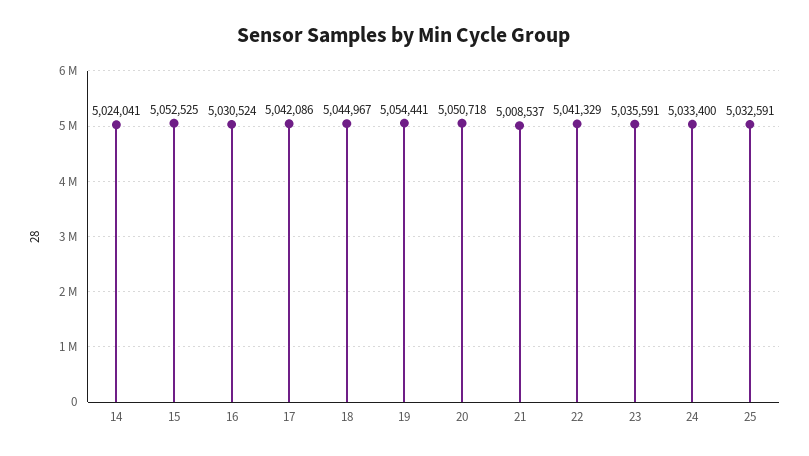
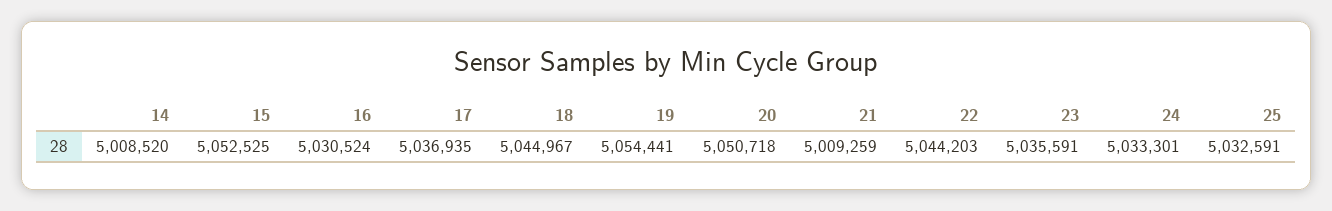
  {
-   "14": 5024041,
+   "14": 5008520,
    "15": 5052525,
    "16": 5030524,
-   "17": 5042086,
+   "17": 5036935,
    "18": 5044967,
    "19": 5054441,
    "20": 5050718,
-   "21": 5008537,
+   "21": 5009259,
-   "22": 5041329,
+   "22": 5044203,
    "23": 5035591,
-   "24": 5033400,
+   "24": 5033301,
    "25": 5032591
  }

